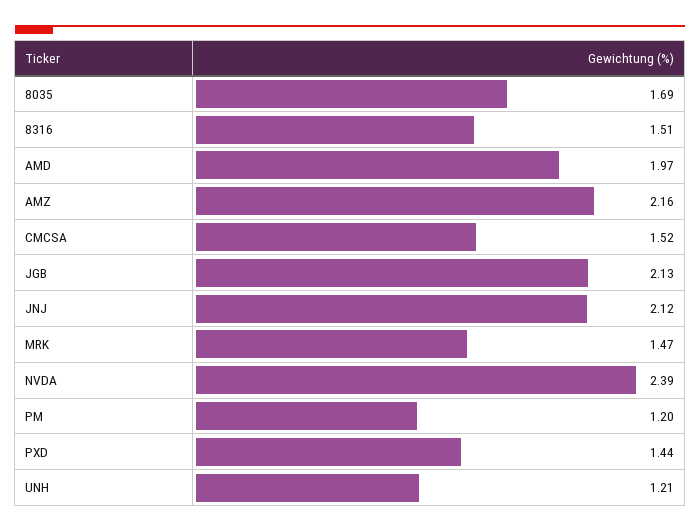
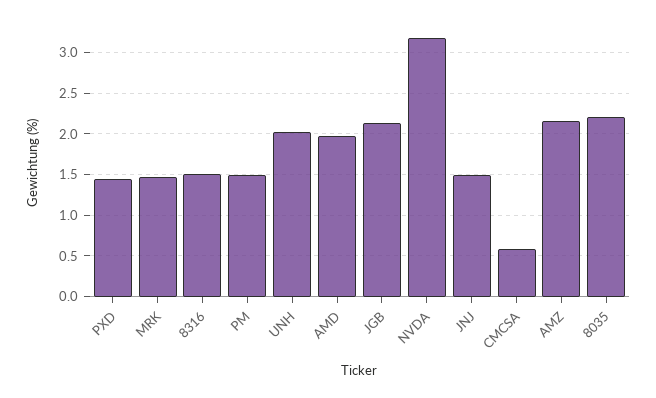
  {
-   "8035": 1.69,
+   "8035": 2.2,
    "8316": 1.51,
    "AMD": 1.97,
    "AMZ": 2.16,
-   "CMCSA": 1.52,
+   "CMCSA": 0.6,
    "JGB": 2.13,
-   "JNJ": 2.12,
+   "JNJ": 1.5,
    "MRK": 1.47,
-   "NVDA": 2.39,
+   "NVDA": 3.2,
-   "PM": 1.2,
+   "PM": 1.5,
    "PXD": 1.44,
-   "UNH": 1.21
+   "UNH": 2
  }

